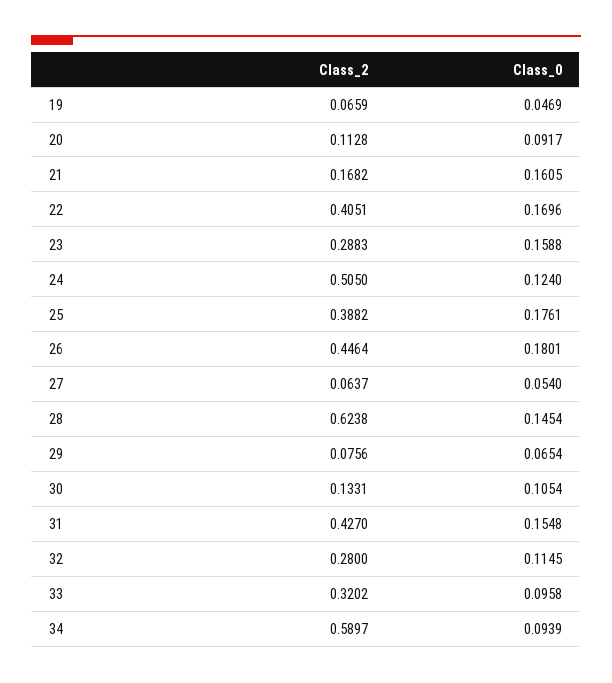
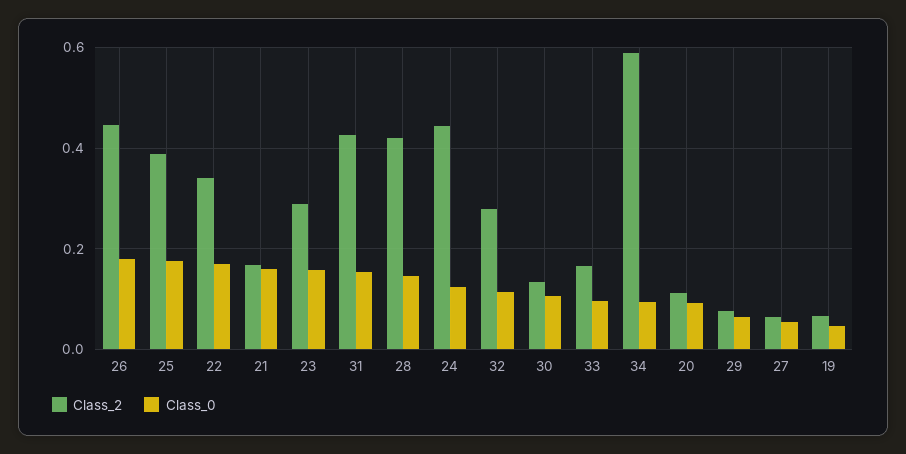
  {
    "Class_2": {
      "19": 0.0659,
      "20": 0.1128,
      "21": 0.1682,
-     "22": 0.4051,
+     "22": 0.34,
      "23": 0.2883,
-     "24": 0.505,
+     "24": 0.44,
      "25": 0.3882,
      "26": 0.4464,
      "27": 0.0637,
-     "28": 0.6238,
+     "28": 0.42,
      "29": 0.0756,
      "30": 0.1331,
      "31": 0.427,
      "32": 0.28,
-     "33": 0.3202,
+     "33": 0.16,
      "34": 0.5897
    },
    "Class_0": {
      "19": 0.0469,
      "20": 0.0917,
      "21": 0.1605,
      "22": 0.1696,
      "23": 0.1588,
      "24": 0.124,
      "25": 0.1761,
      "26": 0.1801,
      "27": 0.054,
      "28": 0.1454,
      "29": 0.0654,
      "30": 0.1054,
      "31": 0.1548,
      "32": 0.1145,
      "33": 0.0958,
      "34": 0.0939
    }
  }

